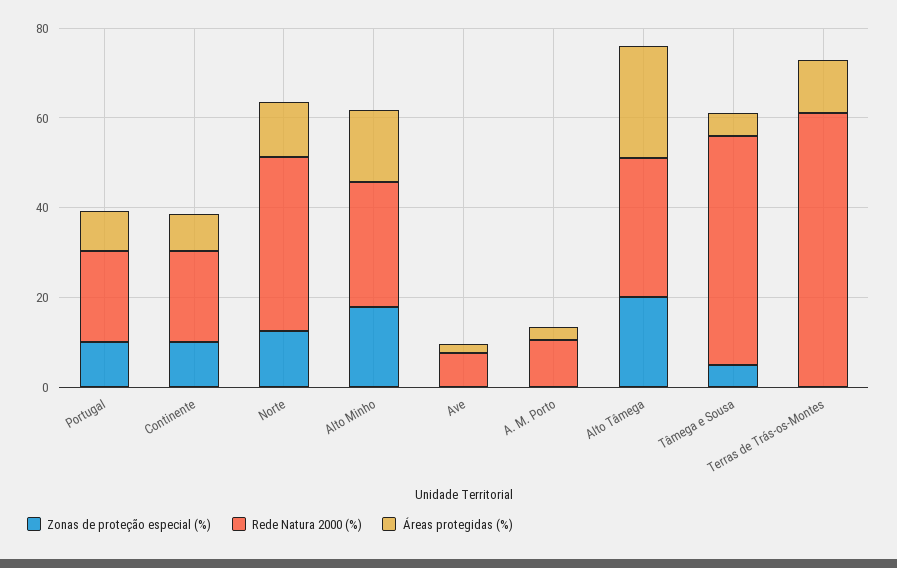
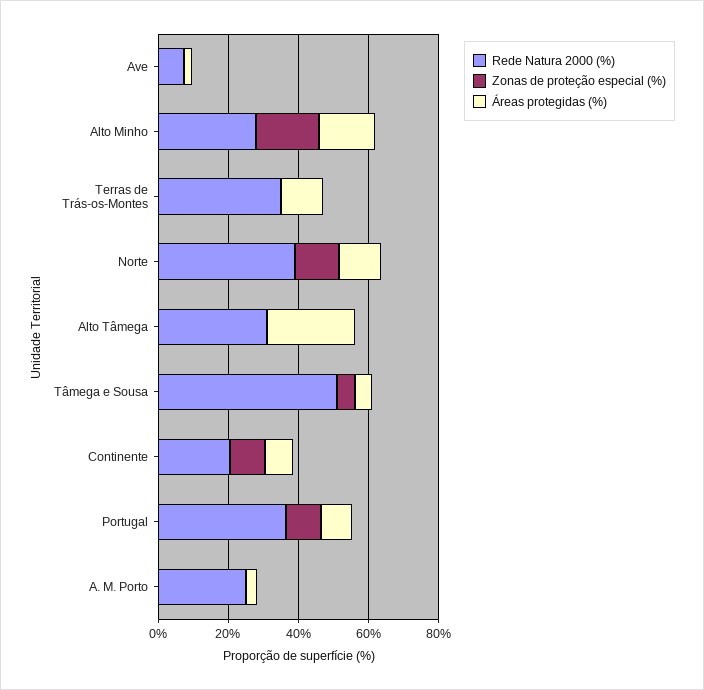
  {
    "Zonas de proteção especial (%)": {
      "Portugal": 10,
      "Continente": 10,
      "Norte": 10,
      "Alto Minho": 20,
      "Ave": 0,
      "A. M. Porto": 0,
-     "Alto Tâmega": 20,
+     "Alto Tâmega": 0,
      "Tâmega e Sousa": 5,
      "Terras de Trás-os-Montes": 0
    },
    "Rede Natura 2000 (%)": {
-     "Portugal": 20,
+     "Portugal": 35,
      "Continente": 20,
      "Norte": 40,
      "Alto Minho": 30,
      "Ave": 10,
-     "A. M. Porto": 10,
+     "A. M. Porto": 25,
      "Alto Tâmega": 30,
      "Tâmega e Sousa": 50,
-     "Terras de Trás-os-Montes": 60
+     "Terras de Trás-os-Montes": 35
    },
    "Áreas protegidas (%)": {
      "Portugal": 10,
      "Continente": 10,
      "Norte": 10,
      "Alto Minho": 15,
      "Ave": 0,
      "A. M. Porto": 5,
      "Alto Tâmega": 25,
      "Tâmega e Sousa": 5,
      "Terras de Trás-os-Montes": 10
    }
  }

